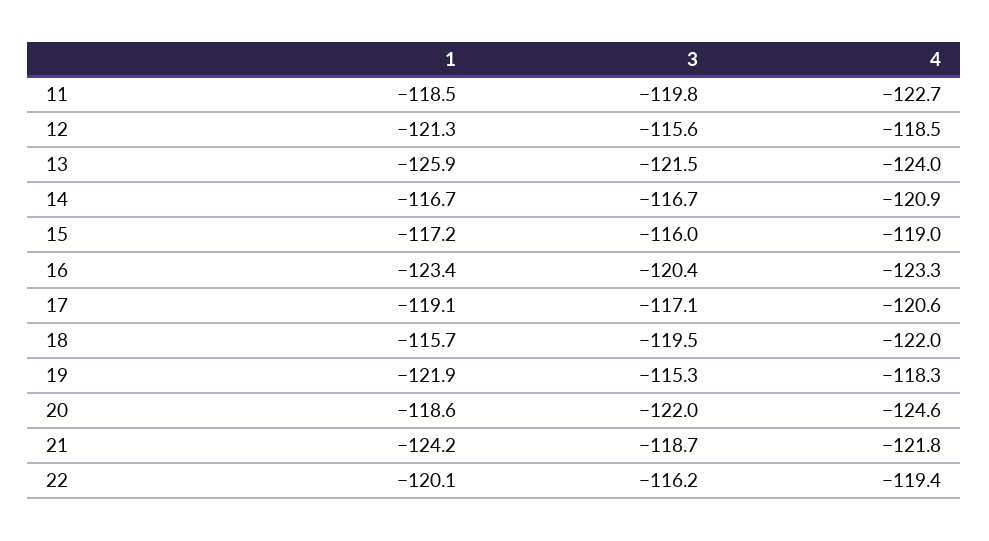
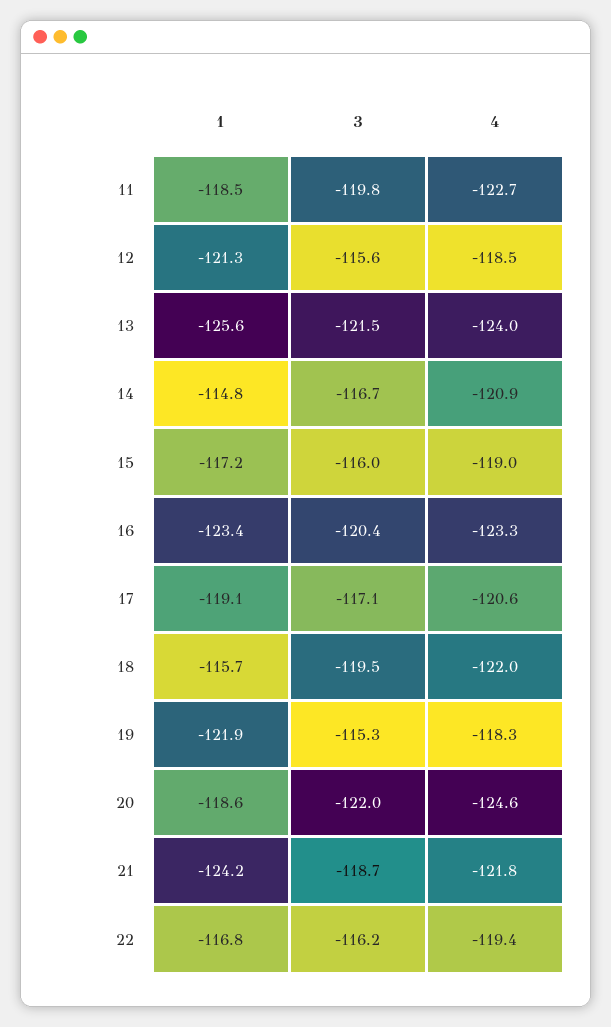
  {
    "1": {
      "11": -118.5,
      "12": -121.3,
-     "13": -125.9,
+     "13": -125.6,
-     "14": -116.7,
+     "14": -114.8,
      "15": -117.2,
      "16": -123.4,
      "17": -119.1,
      "18": -115.7,
      "19": -121.9,
      "20": -118.6,
      "21": -124.2,
-     "22": -120.1
+     "22": -116.8
    },
    "3": {
      "11": -119.8,
      "12": -115.6,
      "13": -121.5,
      "14": -116.7,
      "15": -116,
      "16": -120.4,
      "17": -117.1,
      "18": -119.5,
      "19": -115.3,
      "20": -122,
      "21": -118.7,
      "22": -116.2
    },
    "4": {
      "11": -122.7,
      "12": -118.5,
      "13": -124,
      "14": -120.9,
      "15": -119,
      "16": -123.3,
      "17": -120.6,
      "18": -122,
      "19": -118.3,
      "20": -124.6,
      "21": -121.8,
      "22": -119.4
    }
  }

